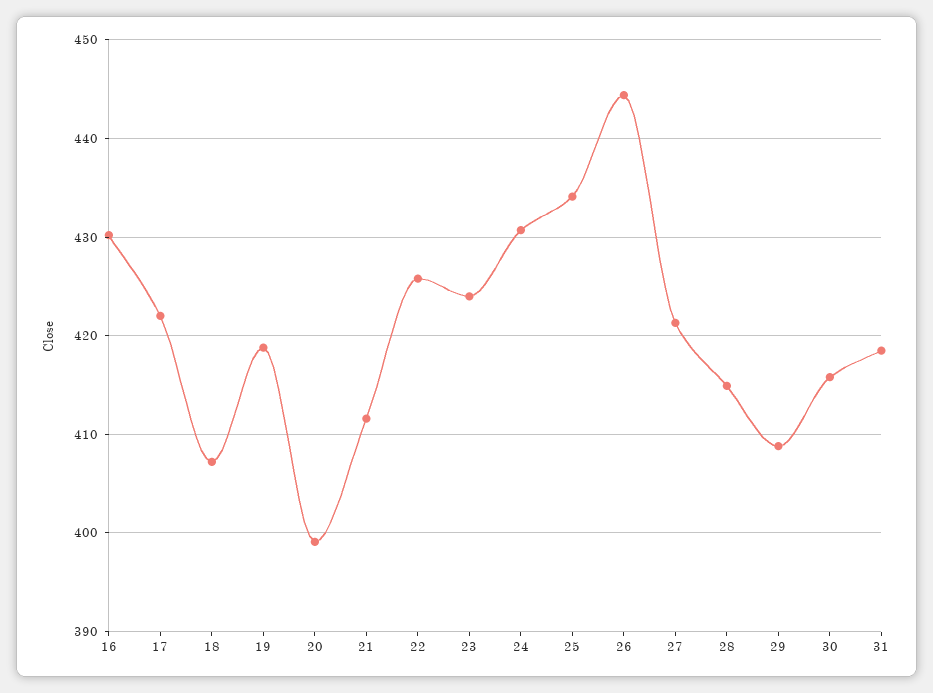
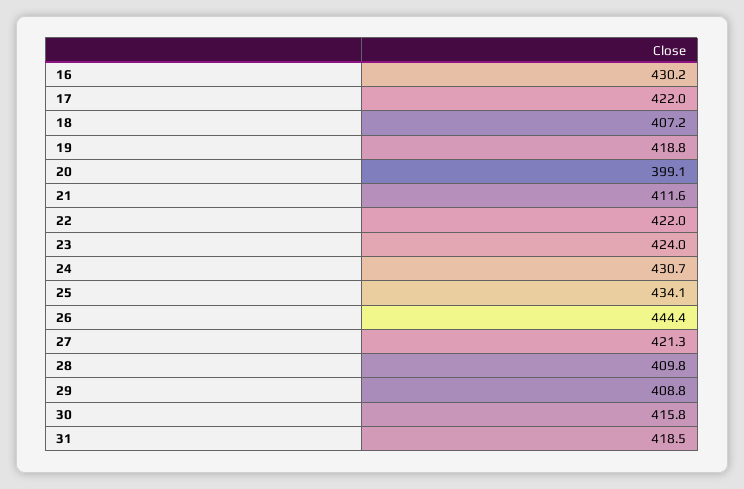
  {
    "16": 430.2,
    "17": 422,
    "18": 407.2,
    "19": 418.8,
    "20": 399.1,
    "21": 411.6,
-   "22": 426,
+   "22": 422,
    "23": 424,
    "24": 430.7,
    "25": 434.1,
    "26": 444.4,
    "27": 421.3,
-   "28": 415,
+   "28": 409.8,
    "29": 408.8,
    "30": 415.8,
    "31": 418.5
  }

